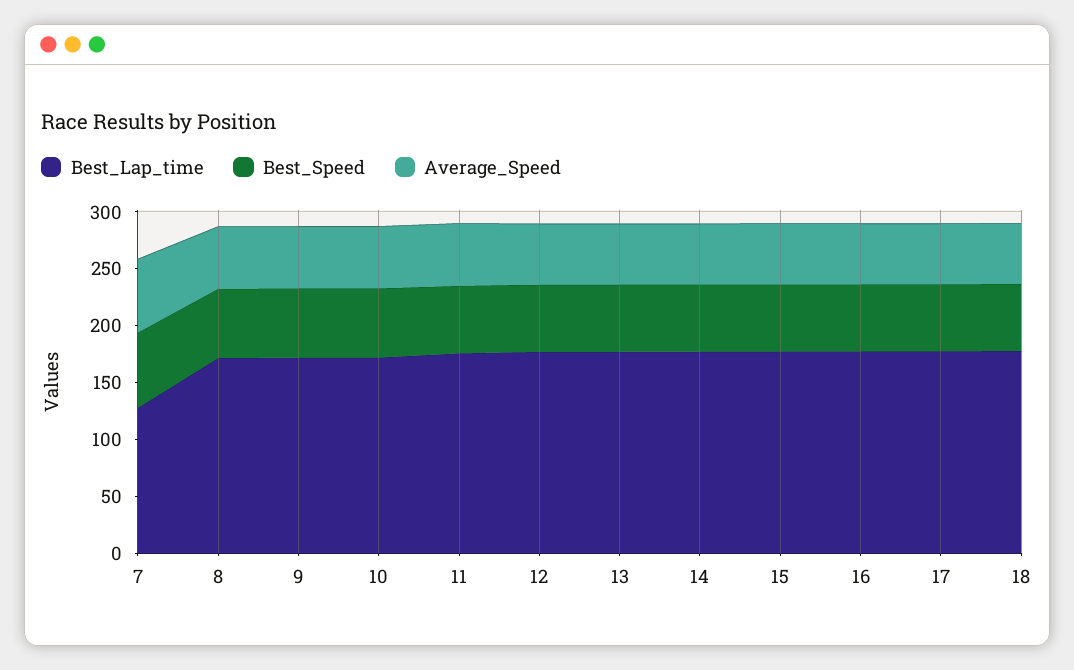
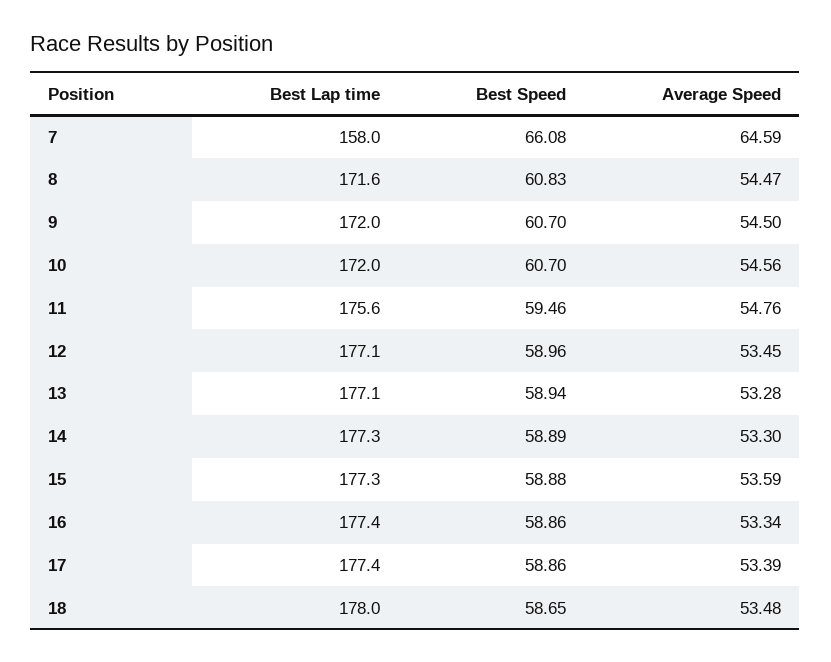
  {
    "Best_Lap_time": {
-     "7": 130,
+     "7": 158,
      "8": 171.6,
      "9": 172,
      "10": 172,
      "11": 175.6,
      "12": 177.1,
      "13": 177.1,
      "14": 177.3,
      "15": 177.3,
      "16": 177.4,
      "17": 177.4,
      "18": 178
    },
    "Best_Speed": {
      "7": 66.08,
      "8": 60.83,
      "9": 60.7,
      "10": 60.7,
      "11": 59.46,
      "12": 58.96,
      "13": 58.94,
      "14": 58.89,
      "15": 58.88,
      "16": 58.86,
      "17": 58.86,
      "18": 58.65
    },
    "Average_Speed": {
      "7": 64.59,
      "8": 54.47,
      "9": 54.5,
      "10": 54.56,
      "11": 54.76,
      "12": 53.45,
      "13": 53.28,
      "14": 53.3,
      "15": 53.59,
      "16": 53.34,
      "17": 53.39,
      "18": 53.48
    }
  }

